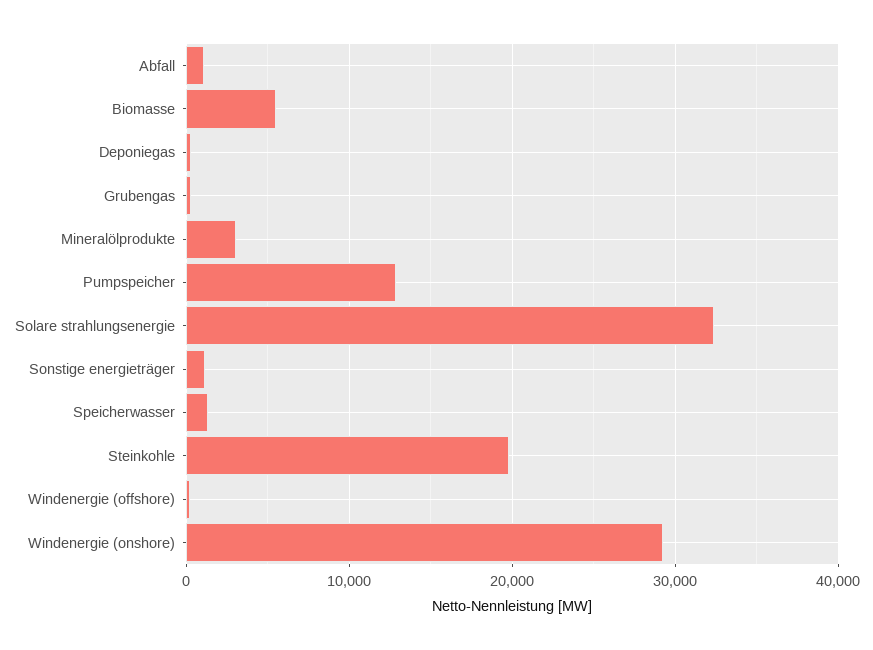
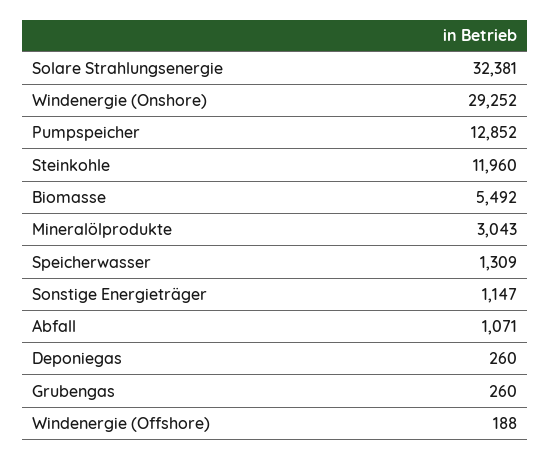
  {
    "Abfall": 1071,
    "Biomasse": 5492,
    "Deponiegas": 260,
    "Grubengas": 260,
    "Mineralölprodukte": 3043,
    "Pumpspeicher": 12852,
    "Solare strahlungsenergie": 32381,
    "Sonstige energieträger": 1147,
    "Speicherwasser": 1309,
-   "Steinkohle": 20000,
+   "Steinkohle": 11960,
    "Windenergie (offshore)": 188,
    "Windenergie (onshore)": 29252
  }

